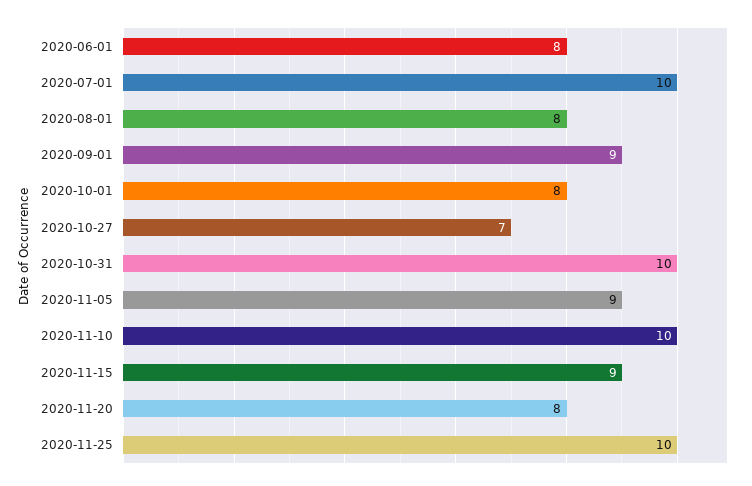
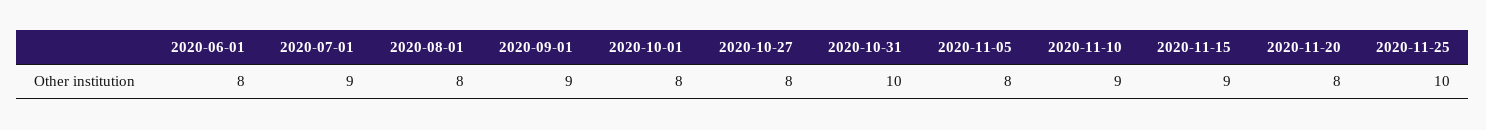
  {
    "2020-06-01": 8,
-   "2020-07-01": 10,
+   "2020-07-01": 9,
    "2020-08-01": 8,
    "2020-09-01": 9,
    "2020-10-01": 8,
-   "2020-10-27": 7,
+   "2020-10-27": 8,
    "2020-10-31": 10,
-   "2020-11-05": 9,
+   "2020-11-05": 8,
-   "2020-11-10": 10,
+   "2020-11-10": 9,
    "2020-11-15": 9,
    "2020-11-20": 8,
    "2020-11-25": 10
  }

